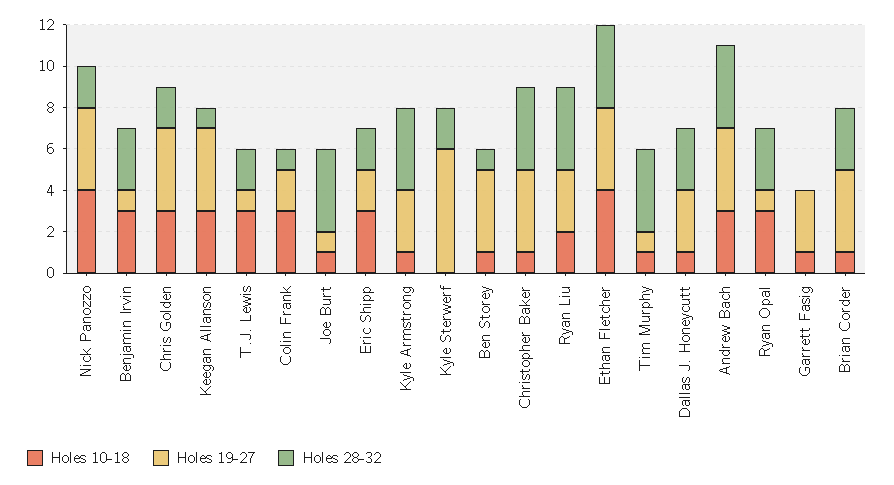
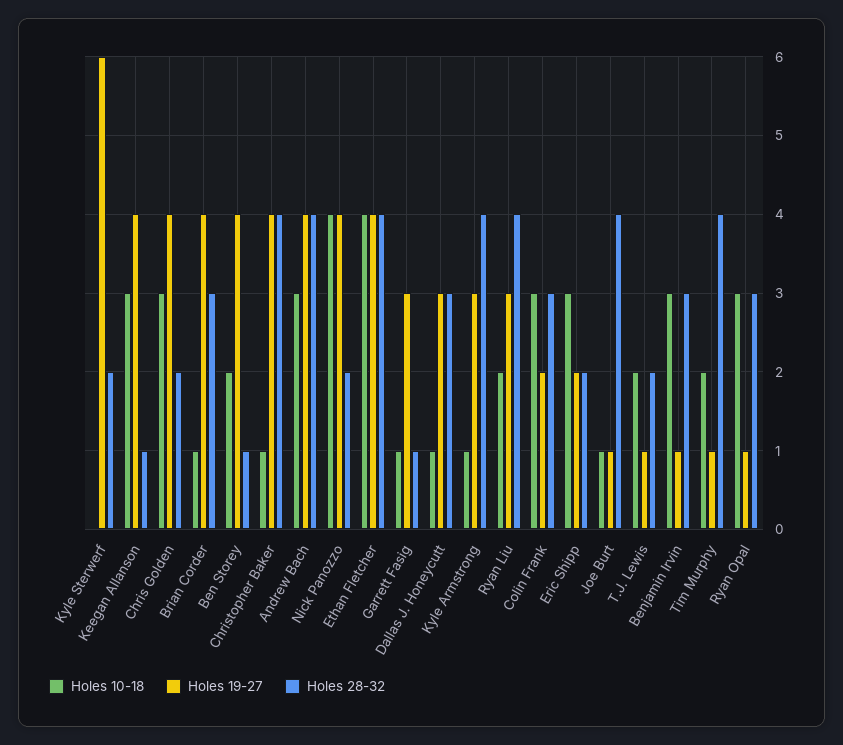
  {
    "Holes 10-18": {
      "Nick Panozzo": 4,
      "Benjamin Irvin": 3,
      "Chris Golden": 3,
      "Keegan Allanson": 3,
-     "T.J. Lewis": 3,
+     "T.J. Lewis": 2,
      "Colin Frank": 3,
      "Joe Burt": 1,
      "Eric Shipp": 3,
      "Kyle Armstrong": 1,
      "Kyle Sterwerf": 0,
-     "Ben Storey": 1,
+     "Ben Storey": 2,
      "Christopher Baker": 1,
      "Ryan Liu": 2,
      "Ethan Fletcher": 4,
-     "Tim Murphy": 1,
+     "Tim Murphy": 2,
      "Dallas J. Honeycutt": 1,
      "Andrew Bach": 3,
      "Ryan Opal": 3,
      "Garrett Fasig": 1,
      "Brian Corder": 1
    },
    "Holes 19-27": {
      "Nick Panozzo": 4,
      "Benjamin Irvin": 1,
      "Chris Golden": 4,
      "Keegan Allanson": 4,
      "T.J. Lewis": 1,
      "Colin Frank": 2,
      "Joe Burt": 1,
      "Eric Shipp": 2,
      "Kyle Armstrong": 3,
      "Kyle Sterwerf": 6,
      "Ben Storey": 4,
      "Christopher Baker": 4,
      "Ryan Liu": 3,
      "Ethan Fletcher": 4,
      "Tim Murphy": 1,
      "Dallas J. Honeycutt": 3,
      "Andrew Bach": 4,
      "Ryan Opal": 1,
      "Garrett Fasig": 3,
      "Brian Corder": 4
    },
    "Holes 28-32": {
      "Nick Panozzo": 2,
      "Benjamin Irvin": 3,
      "Chris Golden": 2,
      "Keegan Allanson": 1,
      "T.J. Lewis": 2,
-     "Colin Frank": 1,
+     "Colin Frank": 3,
      "Joe Burt": 4,
      "Eric Shipp": 2,
      "Kyle Armstrong": 4,
      "Kyle Sterwerf": 2,
      "Ben Storey": 1,
      "Christopher Baker": 4,
      "Ryan Liu": 4,
      "Ethan Fletcher": 4,
      "Tim Murphy": 4,
      "Dallas J. Honeycutt": 3,
      "Andrew Bach": 4,
      "Ryan Opal": 3,
-     "Garrett Fasig": 0,
+     "Garrett Fasig": 1,
      "Brian Corder": 3
    }
  }

